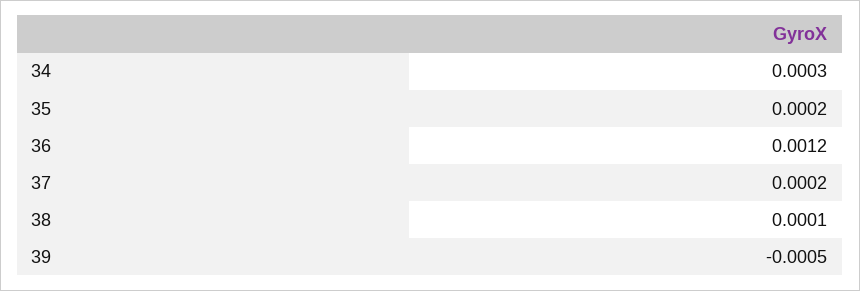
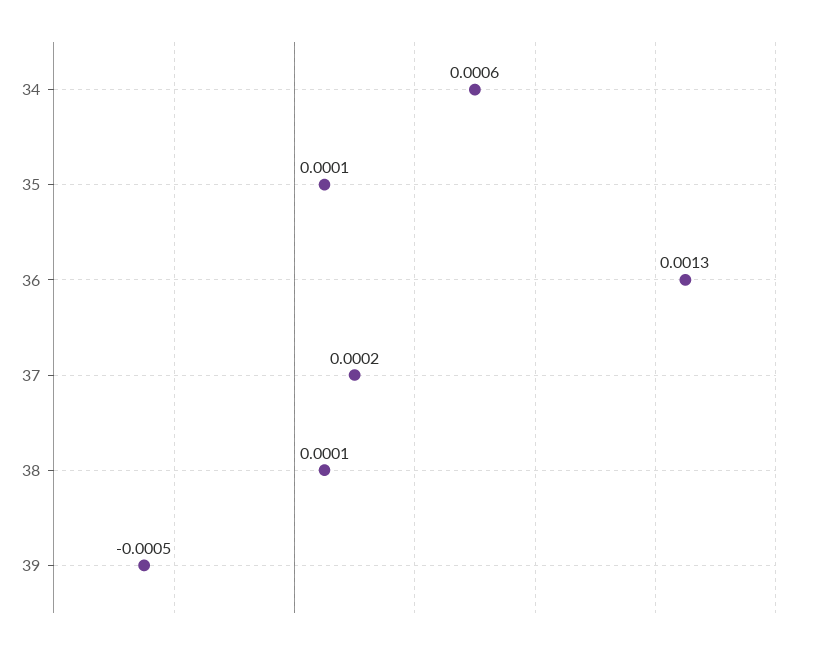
  {
-   "34": 0.0003,
+   "34": 0.0006,
-   "35": 0.0002,
+   "35": 0.0001,
-   "36": 0.0012,
+   "36": 0.0013,
    "37": 0.0002,
    "38": 0.0001,
    "39": -0.0005
  }

